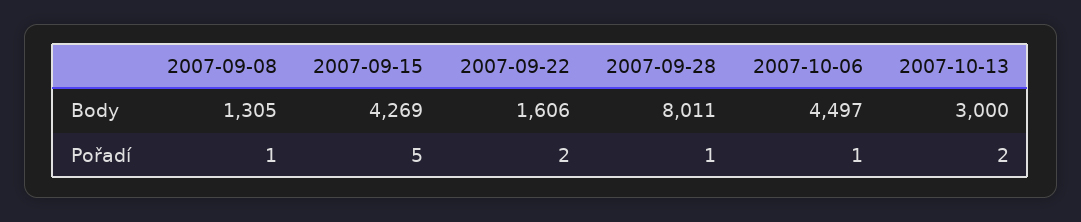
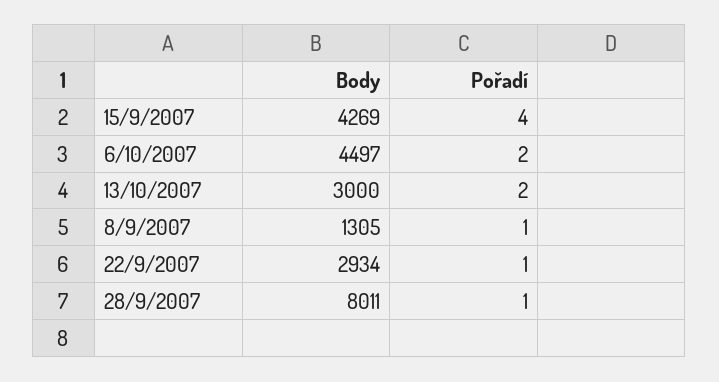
  {
    "2007-09-08": {
      "Body": 1305,
      "Pořadí": 1
    },
    "2007-09-15": {
      "Body": 4269,
-     "Pořadí": 5
+     "Pořadí": 4
    },
    "2007-09-22": {
-     "Body": 1606,
+     "Body": 2934,
-     "Pořadí": 2
+     "Pořadí": 1
    },
    "2007-09-28": {
      "Body": 8011,
      "Pořadí": 1
    },
    "2007-10-06": {
      "Body": 4497,
-     "Pořadí": 1
+     "Pořadí": 2
    },
    "2007-10-13": {
      "Body": 3000,
      "Pořadí": 2
    }
  }

